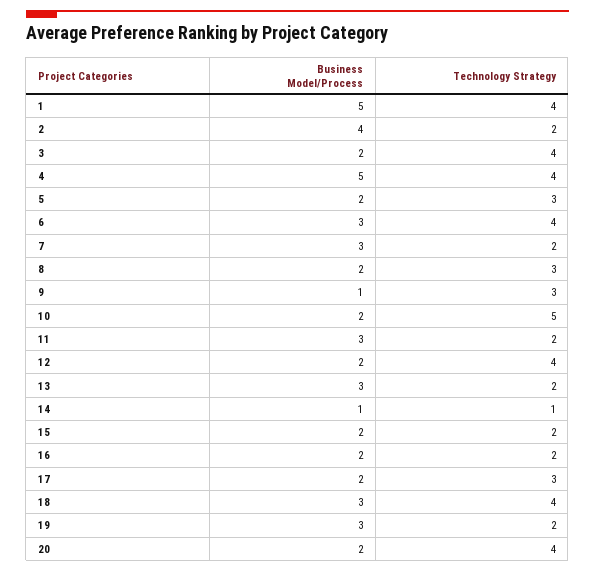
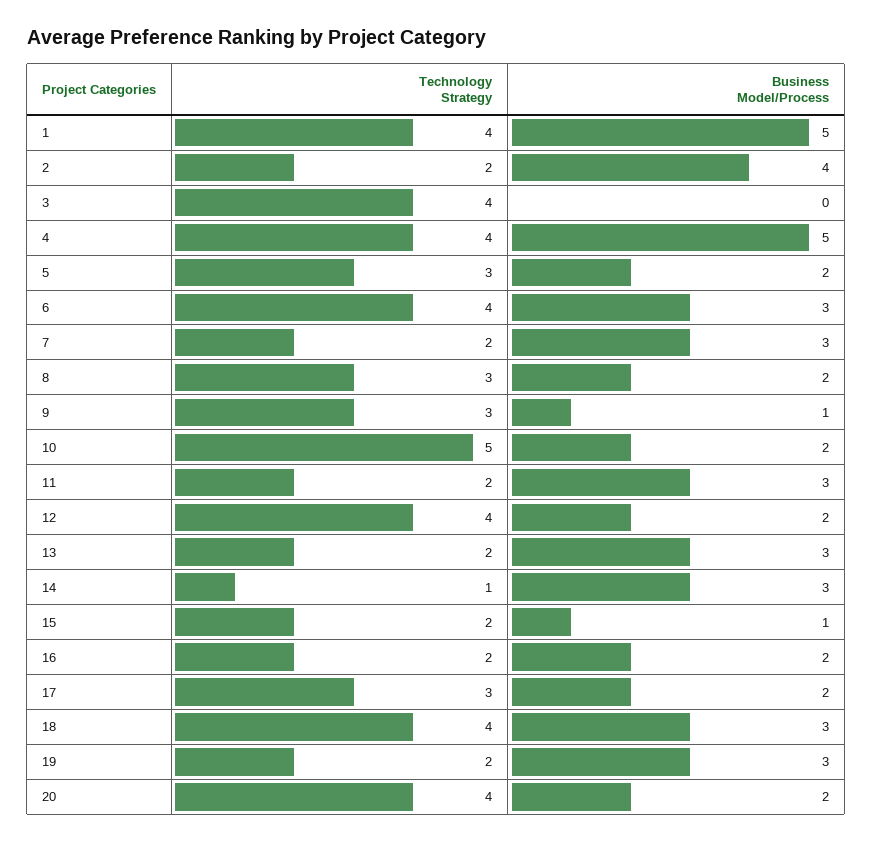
  {
    "Business Model/Process": {
      "1": 5,
      "2": 4,
-     "3": 2,
+     "3": 0,
      "4": 5,
      "5": 2,
      "6": 3,
      "7": 3,
      "8": 2,
      "9": 1,
      "10": 2,
      "11": 3,
      "12": 2,
      "13": 3,
-     "14": 1,
+     "14": 3,
-     "15": 2,
+     "15": 1,
      "16": 2,
      "17": 2,
      "18": 3,
      "19": 3,
      "20": 2
    },
    "Technology Strategy": {
      "1": 4,
      "2": 2,
      "3": 4,
      "4": 4,
      "5": 3,
      "6": 4,
      "7": 2,
      "8": 3,
      "9": 3,
      "10": 5,
      "11": 2,
      "12": 4,
      "13": 2,
      "14": 1,
      "15": 2,
      "16": 2,
      "17": 3,
      "18": 4,
      "19": 2,
      "20": 4
    }
  }

